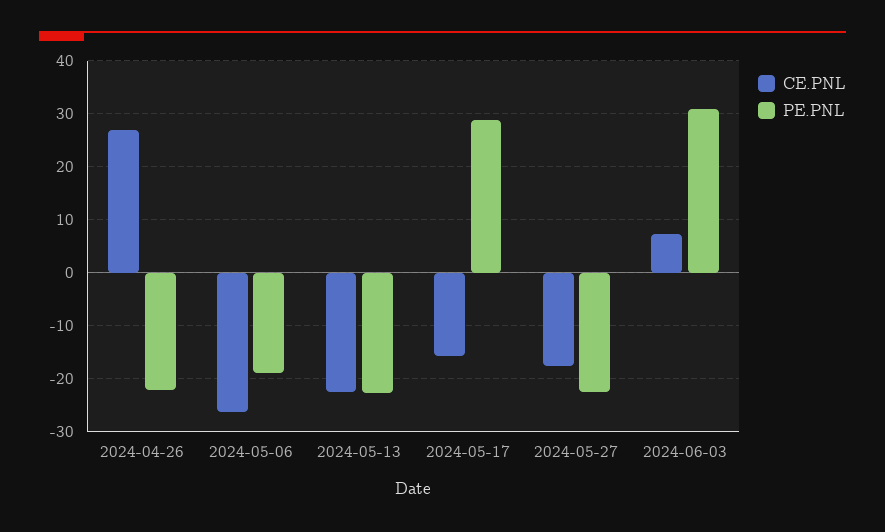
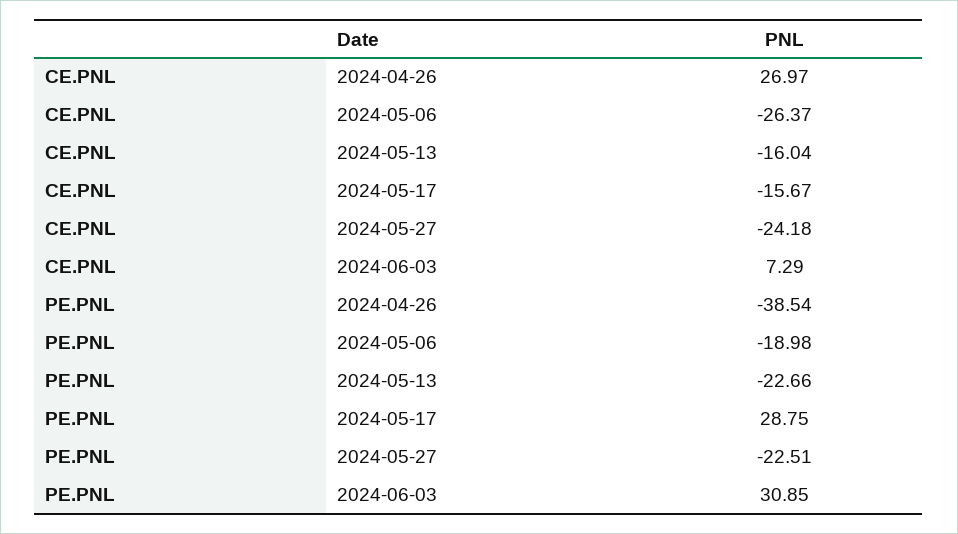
  {
    "CE.PNL": {
      "2024-04-26": 26.97,
      "2024-05-06": -26.37,
-     "2024-05-13": -22,
+     "2024-05-13": -16.04,
      "2024-05-17": -15.67,
-     "2024-05-27": -18,
+     "2024-05-27": -24.18,
      "2024-06-03": 7.29
    },
    "PE.PNL": {
-     "2024-04-26": -22,
+     "2024-04-26": -38.54,
      "2024-05-06": -18.98,
      "2024-05-13": -22.66,
      "2024-05-17": 28.75,
      "2024-05-27": -22.51,
      "2024-06-03": 30.85
    }
  }

